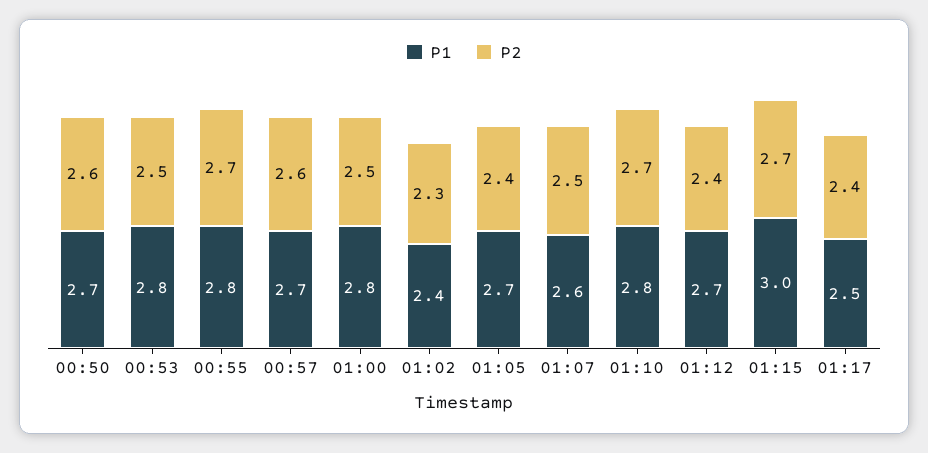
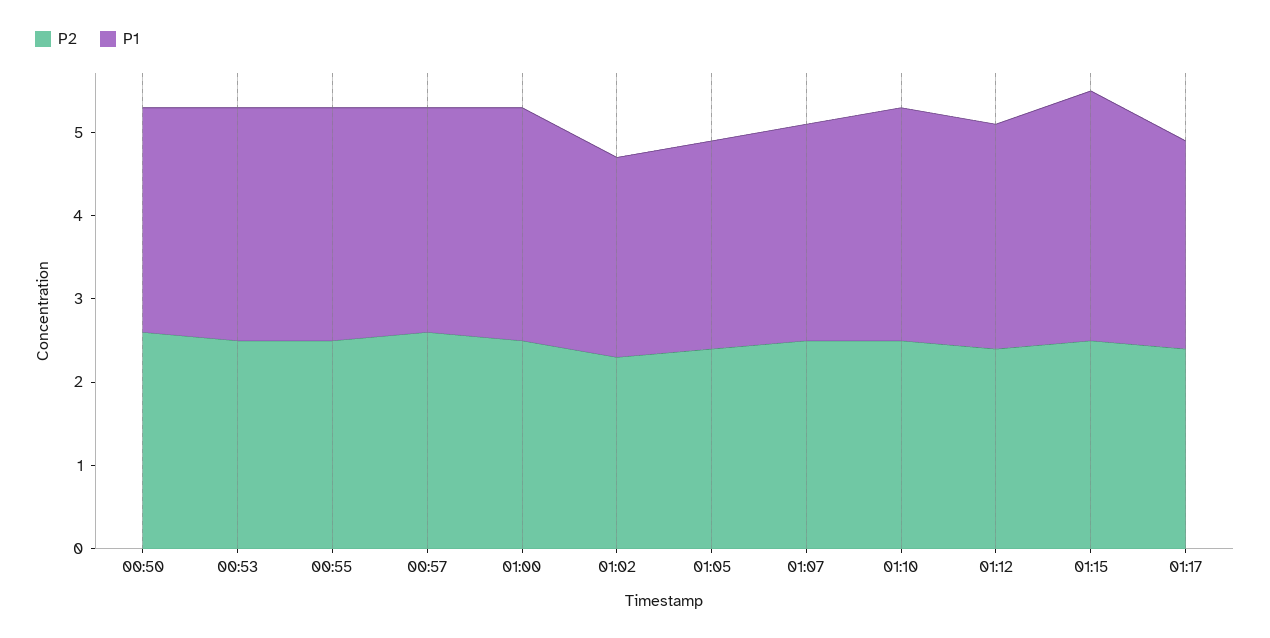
  {
    "P1": {
      "00:50": 2.7,
      "00:53": 2.8,
      "00:55": 2.8,
      "00:57": 2.7,
      "01:00": 2.8,
      "01:02": 2.4,
-     "01:05": 2.7,
+     "01:05": 2.5,
      "01:07": 2.6,
      "01:10": 2.8,
      "01:12": 2.7,
      "01:15": 3,
      "01:17": 2.5
    },
    "P2": {
      "00:50": 2.6,
      "00:53": 2.5,
-     "00:55": 2.7,
+     "00:55": 2.5,
      "00:57": 2.6,
      "01:00": 2.5,
      "01:02": 2.3,
      "01:05": 2.4,
      "01:07": 2.5,
-     "01:10": 2.7,
+     "01:10": 2.5,
      "01:12": 2.4,
-     "01:15": 2.7,
+     "01:15": 2.5,
      "01:17": 2.4
    }
  }

